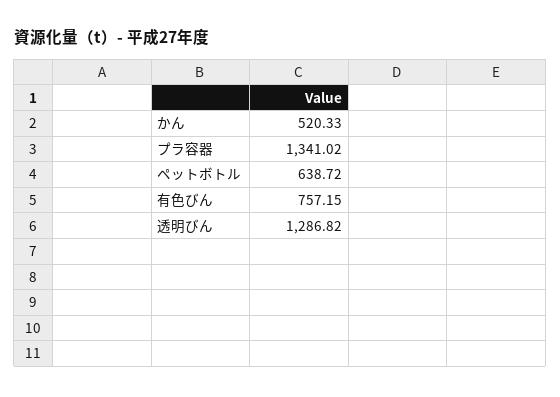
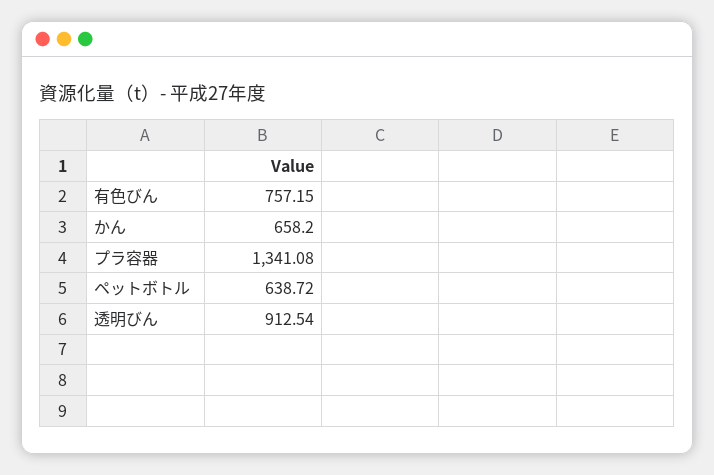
  {
-   "かん": 520.33,
+   "かん": 658.2,
-   "プラ容器": 1341.02,
+   "プラ容器": 1341.08,
    "ペットボトル": 638.72,
    "有色びん": 757.15,
-   "透明びん": 1286.82
+   "透明びん": 912.54
  }

